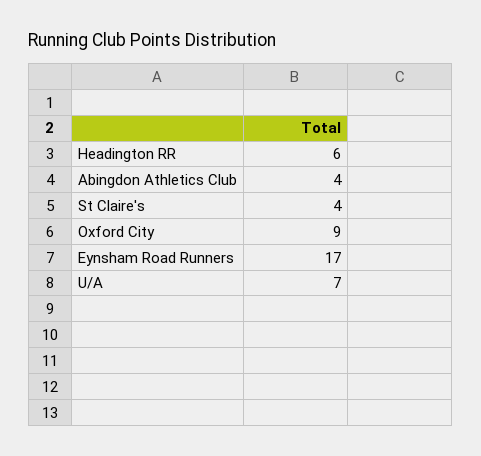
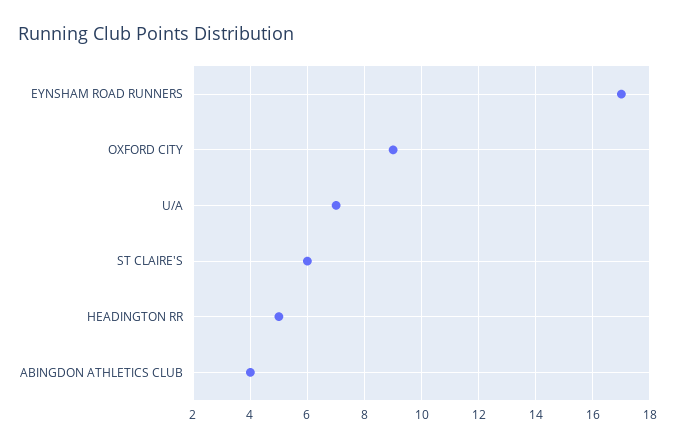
  {
-   "Headington RR": 6,
+   "Headington RR": 5,
    "Abingdon Athletics Club": 4,
-   "St Claire's": 4,
+   "St Claire's": 6,
    "Oxford City": 9,
    "Eynsham Road Runners": 17,
    "U/A": 7
  }

